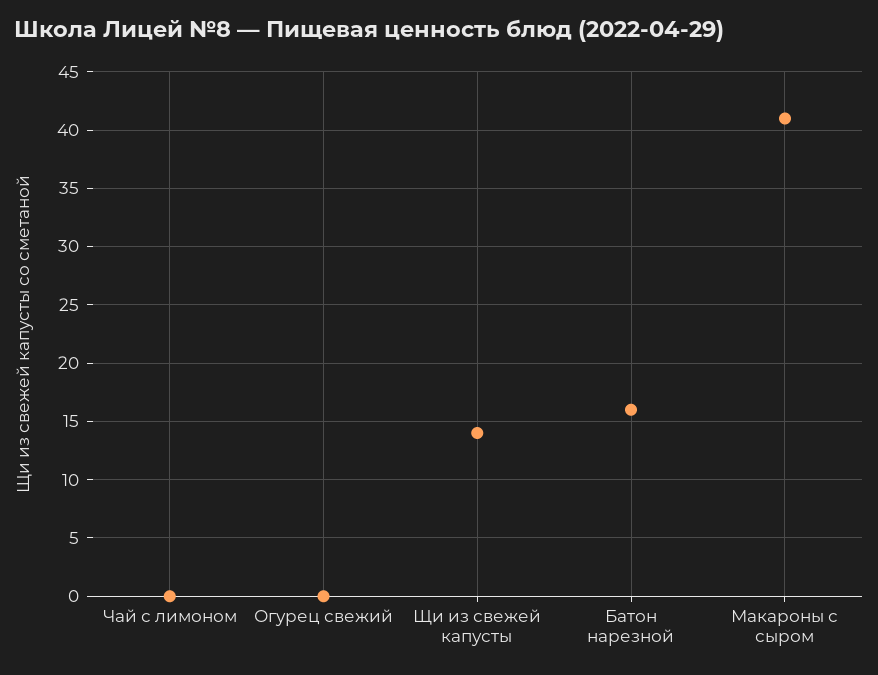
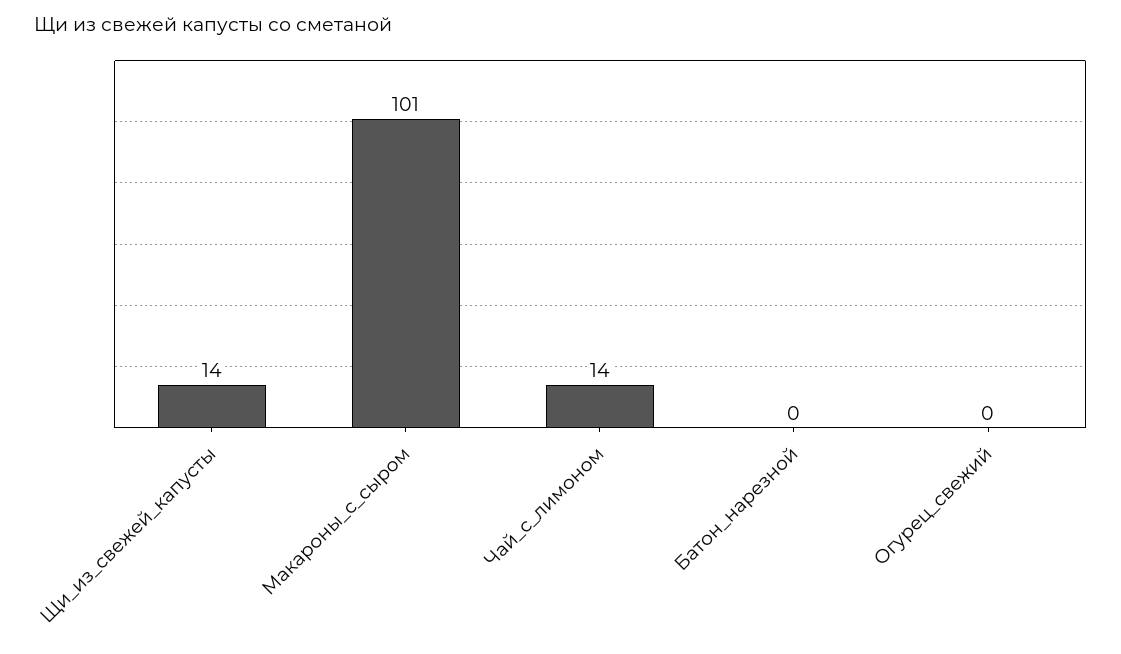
  {
-   "Чай с лимоном": 0,
+   "Чай с лимоном": 14,
    "Огурец свежий": 0,
    "Щи из свежей капусты": 14,
-   "Батон нарезной": 16,
+   "Батон нарезной": 0,
-   "Макароны с сыром": 41
+   "Макароны с сыром": 101
  }

